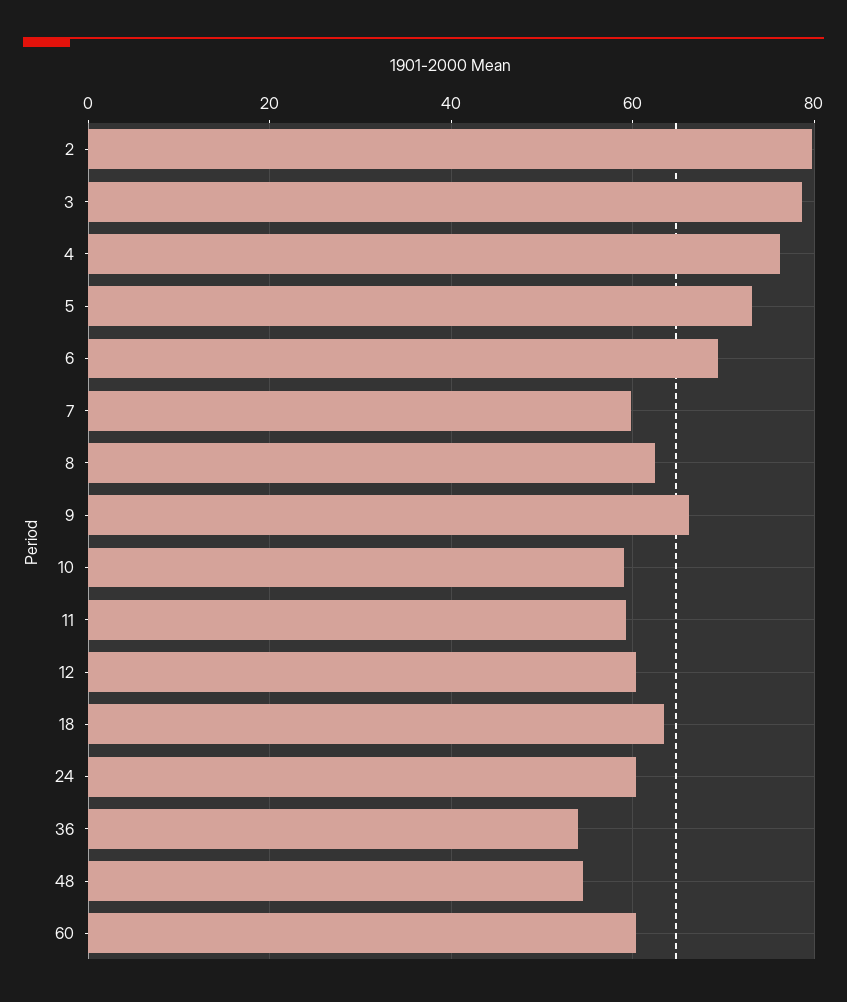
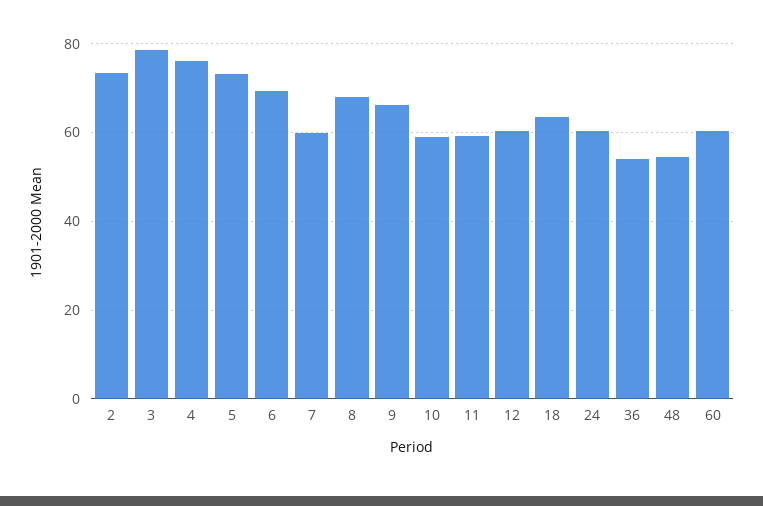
  {
-   "2": 80,
+   "2": 74,
    "3": 78,
    "4": 76,
    "5": 74,
    "6": 70,
    "7": 60,
-   "8": 62,
+   "8": 68,
    "9": 66,
    "10": 60,
    "11": 60,
    "12": 60,
    "18": 64,
    "24": 60,
    "36": 54,
    "48": 54,
    "60": 60
  }

